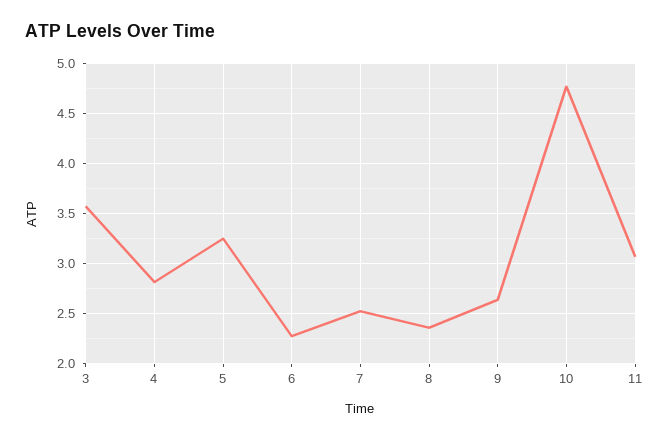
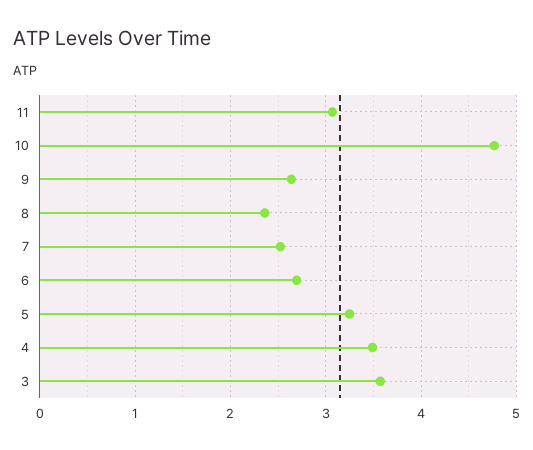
  {
    "3": 3.6,
-   "4": 2.8,
+   "4": 3.5,
    "5": 3.3,
-   "6": 2.3,
+   "6": 2.7,
    "7": 2.5,
    "8": 2.4,
    "9": 2.6,
    "10": 4.8,
    "11": 3.1
  }

